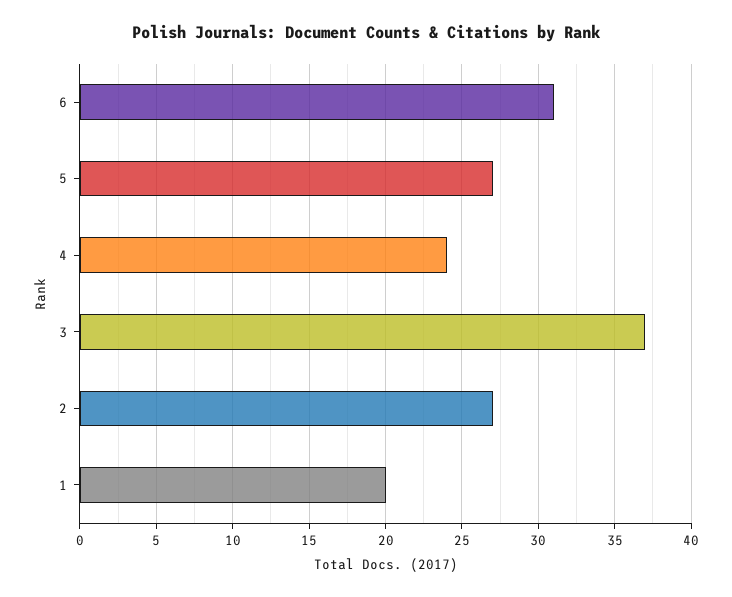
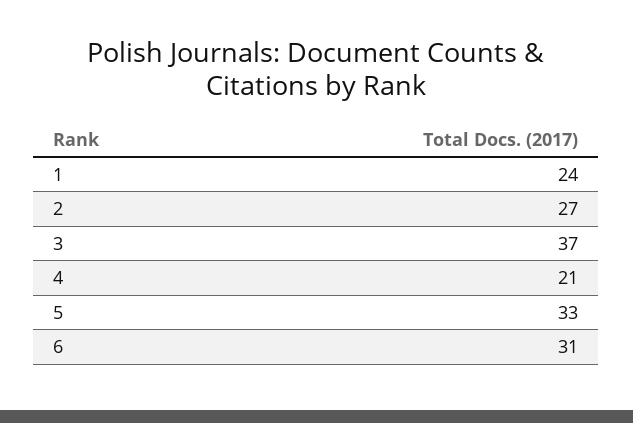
  {
    "6": 31,
-   "5": 27,
+   "5": 33,
-   "4": 24,
+   "4": 21,
    "3": 37,
    "2": 27,
-   "1": 20
+   "1": 24
  }

